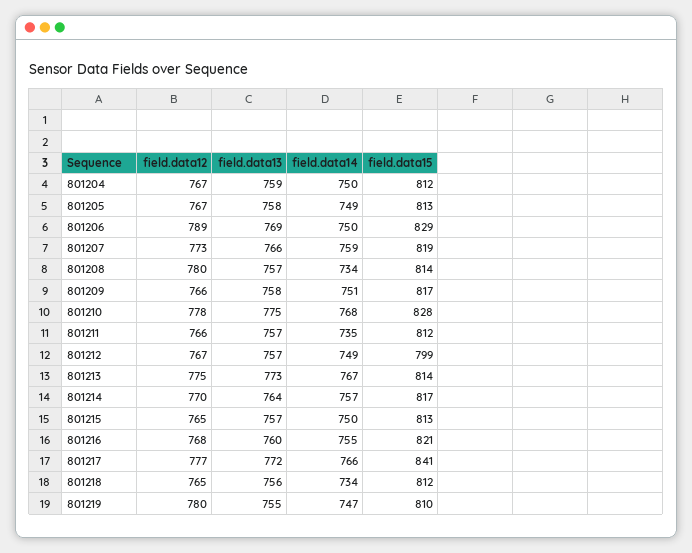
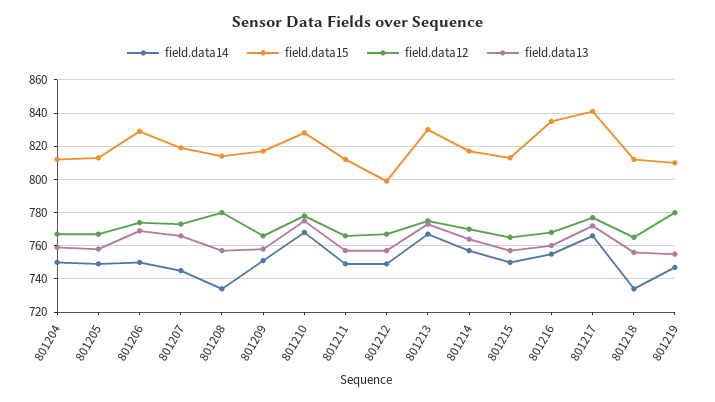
  {
    "field.data12": {
      "801204": 767,
      "801205": 767,
-     "801206": 789,
+     "801206": 775,
      "801207": 773,
      "801208": 780,
      "801209": 766,
      "801210": 778,
      "801211": 766,
      "801212": 767,
      "801213": 775,
      "801214": 770,
      "801215": 765,
      "801216": 768,
      "801217": 777,
      "801218": 765,
      "801219": 780
    },
    "field.data13": {
      "801204": 759,
      "801205": 758,
      "801206": 769,
      "801207": 766,
      "801208": 757,
      "801209": 758,
      "801210": 775,
      "801211": 757,
      "801212": 757,
      "801213": 773,
      "801214": 764,
      "801215": 757,
      "801216": 760,
      "801217": 772,
      "801218": 756,
      "801219": 755
    },
    "field.data14": {
      "801204": 750,
      "801205": 749,
      "801206": 750,
-     "801207": 759,
+     "801207": 745,
      "801208": 734,
      "801209": 751,
      "801210": 768,
-     "801211": 735,
+     "801211": 750,
      "801212": 749,
      "801213": 767,
      "801214": 757,
      "801215": 750,
      "801216": 755,
      "801217": 766,
      "801218": 734,
      "801219": 747
    },
    "field.data15": {
      "801204": 812,
      "801205": 813,
      "801206": 829,
      "801207": 819,
      "801208": 814,
      "801209": 817,
      "801210": 828,
      "801211": 812,
      "801212": 799,
-     "801213": 814,
+     "801213": 830,
      "801214": 817,
      "801215": 813,
-     "801216": 821,
+     "801216": 835,
      "801217": 841,
      "801218": 812,
      "801219": 810
    }
  }

